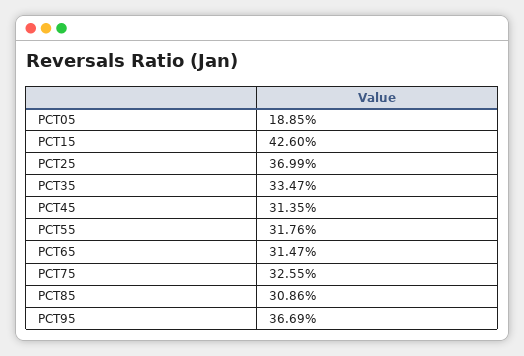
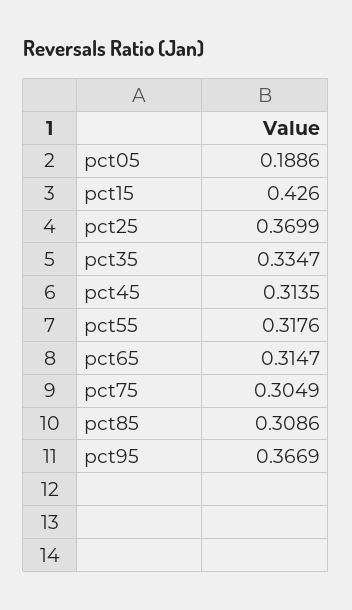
  {
-   "PCT05": 0.1885,
+   "PCT05": 0.1886,
    "PCT15": 0.426,
    "PCT25": 0.3699,
    "PCT35": 0.3347,
    "PCT45": 0.3135,
    "PCT55": 0.3176,
    "PCT65": 0.3147,
-   "PCT75": 0.3255,
+   "PCT75": 0.3049,
    "PCT85": 0.3086,
    "PCT95": 0.3669
  }

